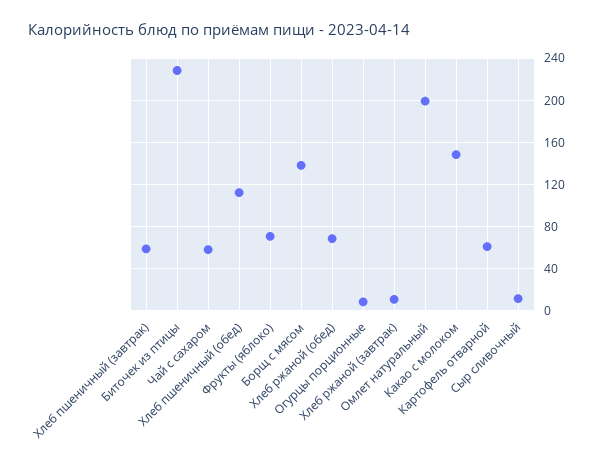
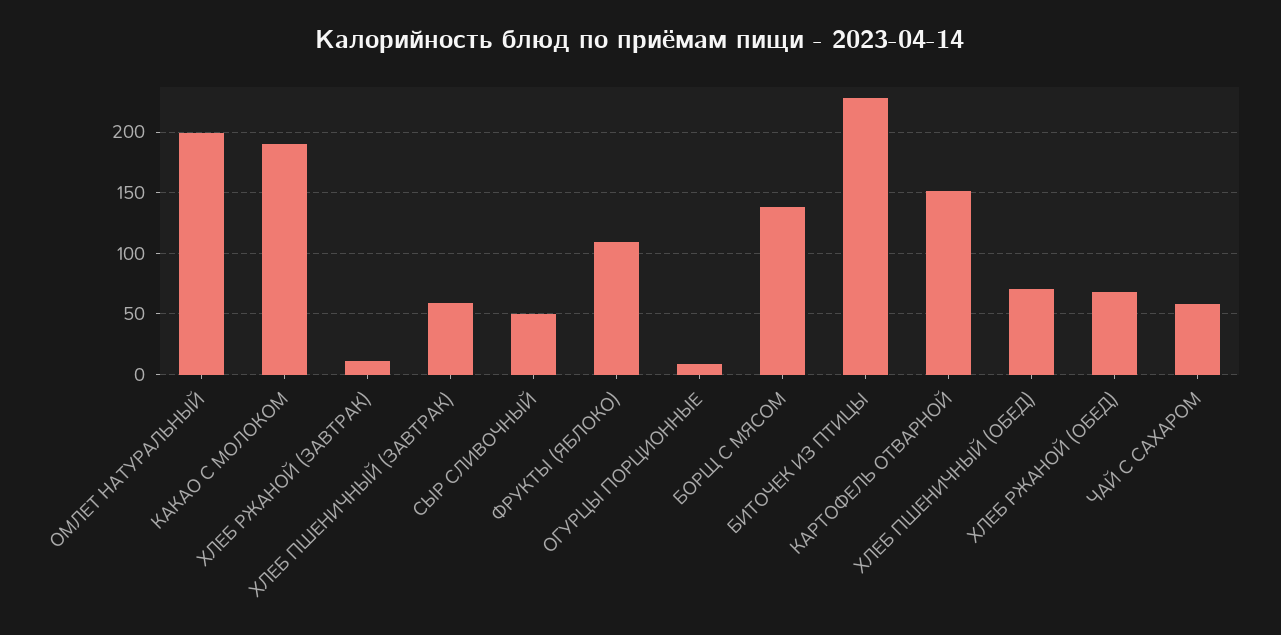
  {
    "Хлеб пшеничный (завтрак)": 60,
    "Биточек из птицы": 230,
    "Чай с сахаром": 60,
-   "Хлеб пшеничный (обед)": 110,
+   "Хлеб пшеничный (обед)": 70,
-   "Фрукты (яблоко)": 70,
+   "Фрукты (яблоко)": 110,
    "Борщ с мясом": 140,
    "Хлеб ржаной (обед)": 70,
    "Огурцы порционные": 10,
    "Хлеб ржаной (завтрак)": 10,
    "Омлет натуральный": 200,
-   "Какао с молоком": 150,
+   "Какао с молоком": 190,
-   "Картофель отварной": 60,
+   "Картофель отварной": 150,
-   "Сыр сливочный": 10
+   "Сыр сливочный": 50
  }

